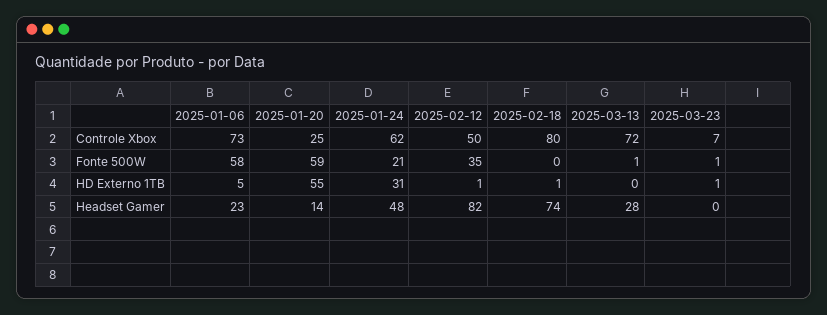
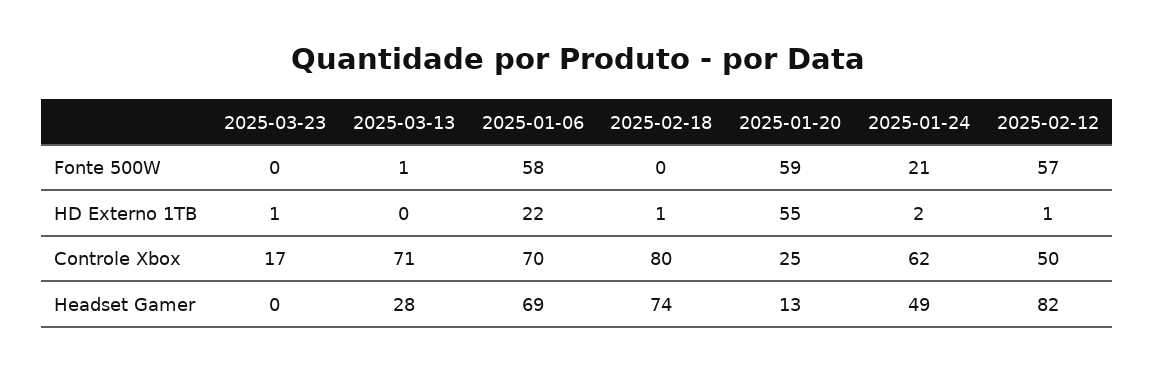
  {
    "2025-01-06": {
-     "Controle Xbox": 73,
+     "Controle Xbox": 70,
      "Fonte 500W": 58,
-     "HD Externo 1TB": 5,
+     "HD Externo 1TB": 22,
-     "Headset Gamer": 23
+     "Headset Gamer": 69
    },
    "2025-01-20": {
      "Controle Xbox": 25,
      "Fonte 500W": 59,
      "HD Externo 1TB": 55,
-     "Headset Gamer": 14
+     "Headset Gamer": 13
    },
    "2025-01-24": {
      "Controle Xbox": 62,
      "Fonte 500W": 21,
-     "HD Externo 1TB": 31,
+     "HD Externo 1TB": 2,
-     "Headset Gamer": 48
+     "Headset Gamer": 49
    },
    "2025-02-12": {
      "Controle Xbox": 50,
-     "Fonte 500W": 35,
+     "Fonte 500W": 57,
      "HD Externo 1TB": 1,
      "Headset Gamer": 82
    },
    "2025-02-18": {
      "Controle Xbox": 80,
      "Fonte 500W": 0,
      "HD Externo 1TB": 1,
      "Headset Gamer": 74
    },
    "2025-03-13": {
-     "Controle Xbox": 72,
+     "Controle Xbox": 71,
      "Fonte 500W": 1,
      "HD Externo 1TB": 0,
      "Headset Gamer": 28
    },
    "2025-03-23": {
-     "Controle Xbox": 7,
+     "Controle Xbox": 17,
-     "Fonte 500W": 1,
+     "Fonte 500W": 0,
      "HD Externo 1TB": 1,
      "Headset Gamer": 0
    }
  }

